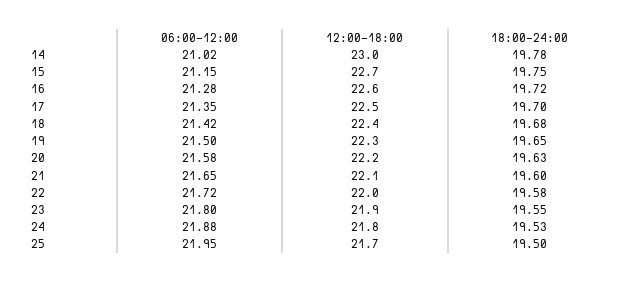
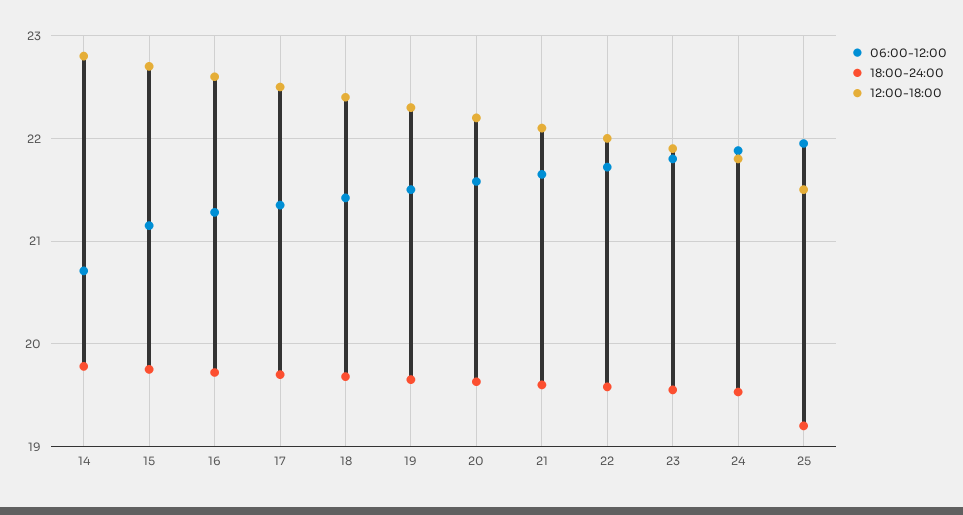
  {
    "06:00-12:00": {
-     "14": 21.02,
+     "14": 20.7,
      "15": 21.15,
      "16": 21.28,
      "17": 21.35,
      "18": 21.42,
      "19": 21.5,
      "20": 21.58,
      "21": 21.65,
      "22": 21.72,
      "23": 21.8,
      "24": 21.88,
      "25": 21.95
    },
    "12:00-18:00": {
-     "14": 23,
+     "14": 22.8,
      "15": 22.7,
      "16": 22.6,
      "17": 22.5,
      "18": 22.4,
      "19": 22.3,
      "20": 22.2,
      "21": 22.1,
      "22": 22,
      "23": 21.9,
      "24": 21.8,
-     "25": 21.7
+     "25": 21.5
    },
    "18:00-24:00": {
      "14": 19.78,
      "15": 19.75,
      "16": 19.72,
      "17": 19.7,
      "18": 19.68,
      "19": 19.65,
      "20": 19.63,
      "21": 19.6,
      "22": 19.58,
      "23": 19.55,
      "24": 19.53,
-     "25": 19.5
+     "25": 19.2
    }
  }

